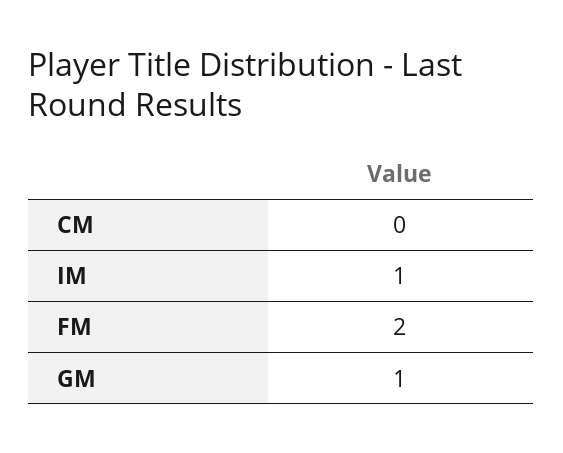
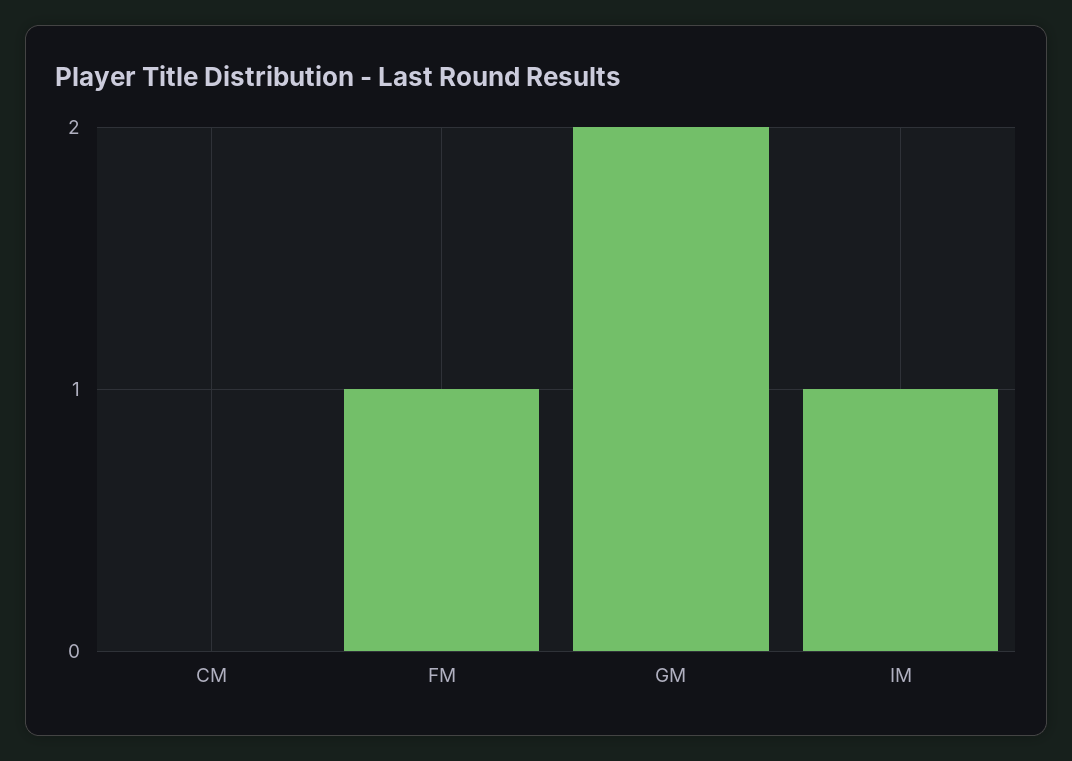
  {
    "CM": 0,
    "IM": 1,
-   "FM": 2,
+   "FM": 1,
-   "GM": 1
+   "GM": 2
  }

